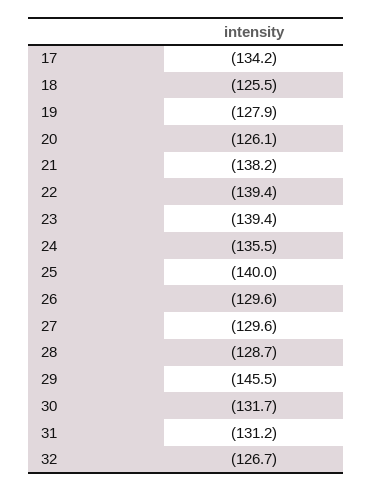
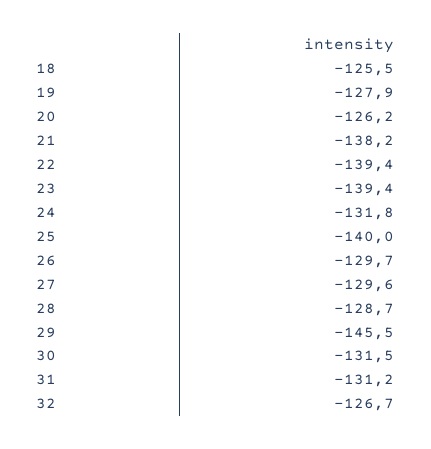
  {
-   "17": -134.2,
    "18": -125.5,
    "19": -127.9,
-   "20": -126.1,
+   "20": -126.2,
    "21": -138.2,
    "22": -139.4,
    "23": -139.4,
-   "24": -135.5,
+   "24": -131.8,
    "25": -140,
-   "26": -129.6,
+   "26": -129.7,
    "27": -129.6,
    "28": -128.7,
    "29": -145.5,
-   "30": -131.7,
+   "30": -131.5,
    "31": -131.2,
    "32": -126.7
  }

